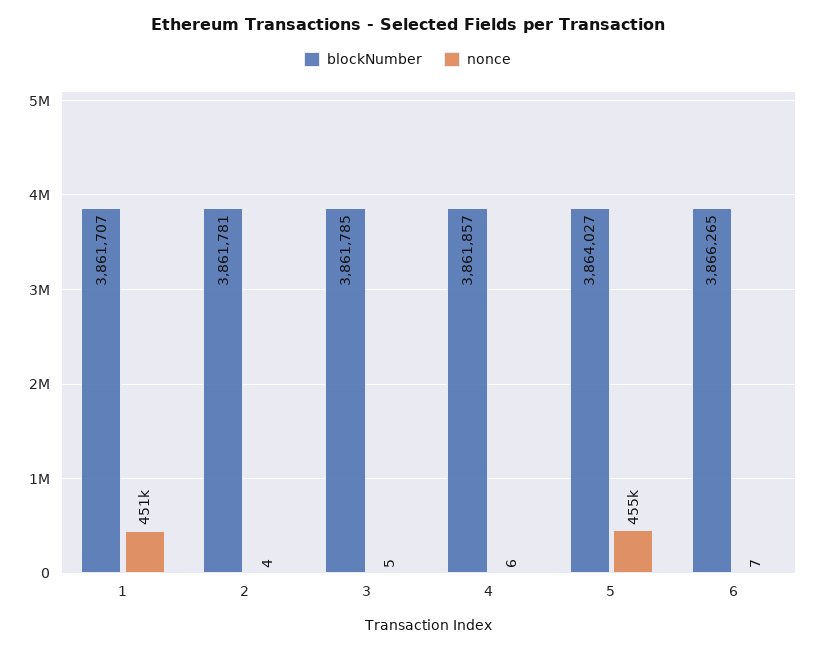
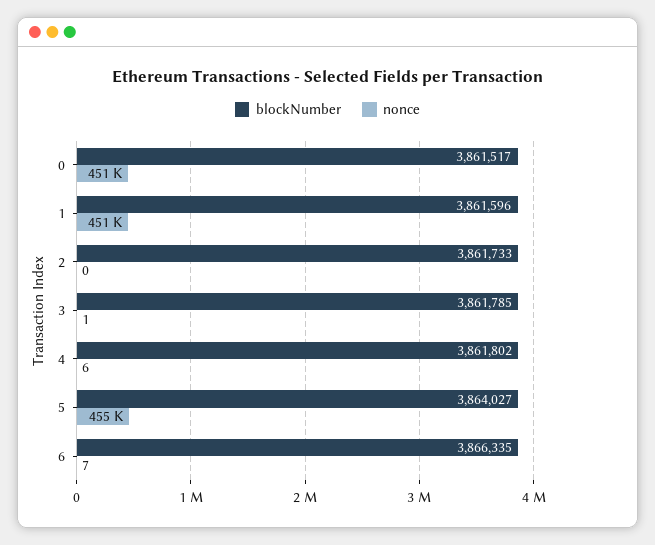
  {
    "blockNumber": {
-     "1": 3861707,
+     "1": 3861596,
-     "2": 3861781,
+     "2": 3861733,
      "3": 3861785,
-     "4": 3861857,
+     "4": 3861802,
      "5": 3864027,
-     "6": 3866265
+     "6": 3866335,
+     "0": 3861517
    },
    "nonce": {
      "1": 451000,
-     "2": 4,
+     "2": 0,
-     "3": 5,
+     "3": 1,
      "4": 6,
      "5": 455000,
-     "6": 7
+     "6": 7,
+     "0": 451000
    }
  }

